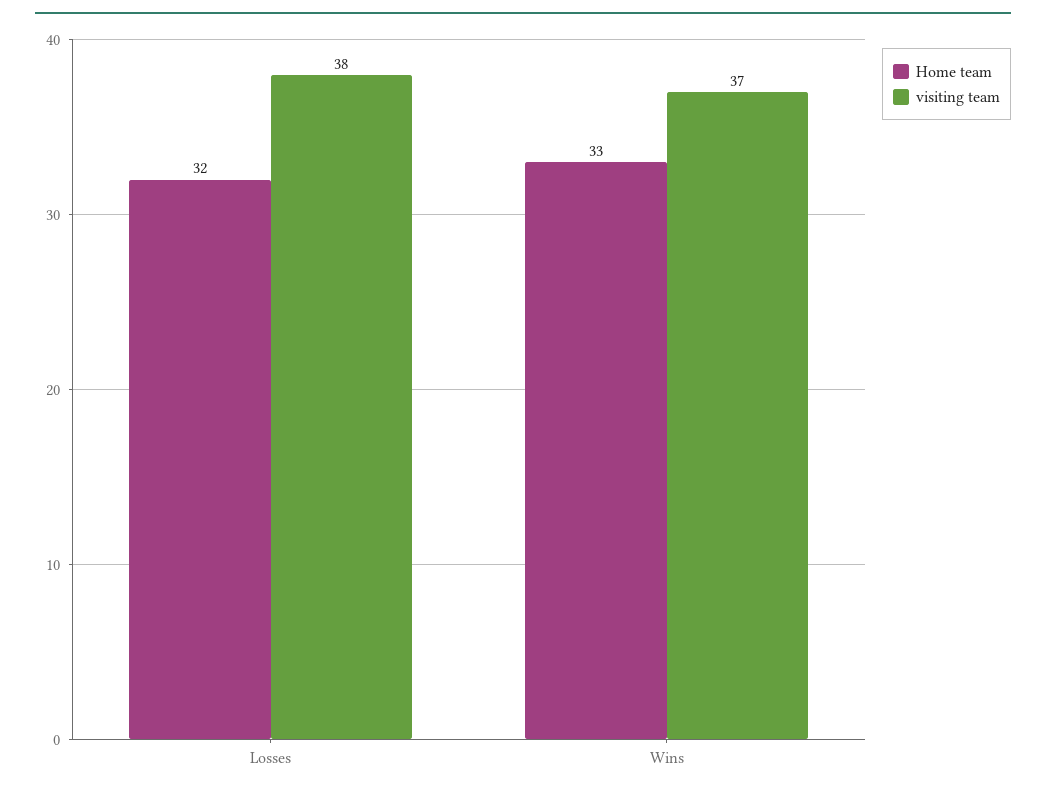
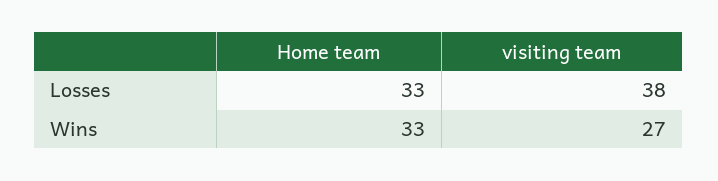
  {
    "Home team": {
-     "Losses": 32,
+     "Losses": 33,
      "Wins": 33
    },
    "visiting team": {
      "Losses": 38,
-     "Wins": 37
+     "Wins": 27
    }
  }

